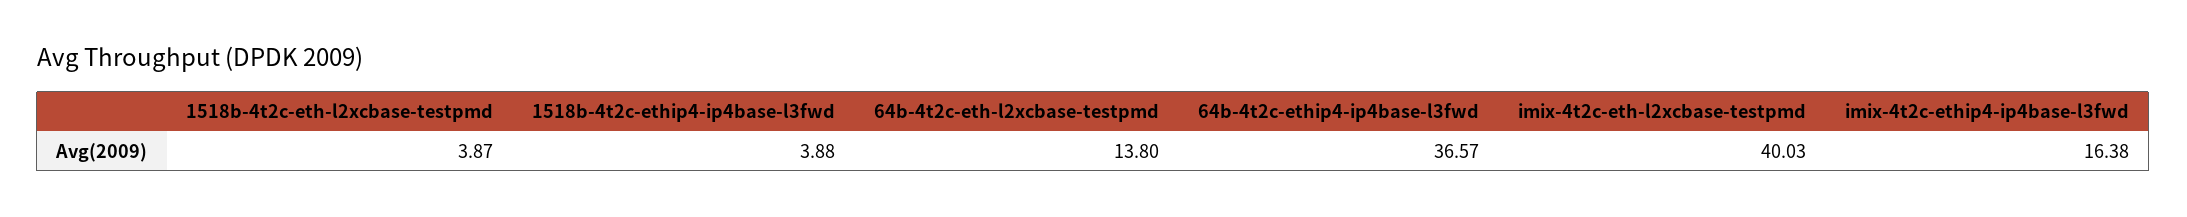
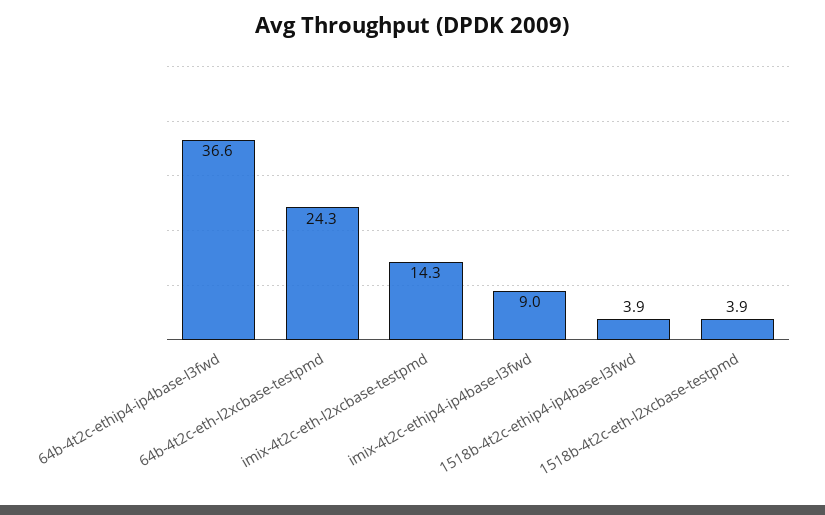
  {
    "1518b-4t2c-eth-l2xcbase-testpmd": 3.87,
    "1518b-4t2c-ethip4-ip4base-l3fwd": 3.88,
-   "64b-4t2c-eth-l2xcbase-testpmd": 13.8,
+   "64b-4t2c-eth-l2xcbase-testpmd": 24.3,
    "64b-4t2c-ethip4-ip4base-l3fwd": 36.57,
-   "imix-4t2c-eth-l2xcbase-testpmd": 40.03,
+   "imix-4t2c-eth-l2xcbase-testpmd": 14.3,
-   "imix-4t2c-ethip4-ip4base-l3fwd": 16.38
+   "imix-4t2c-ethip4-ip4base-l3fwd": 9
  }

